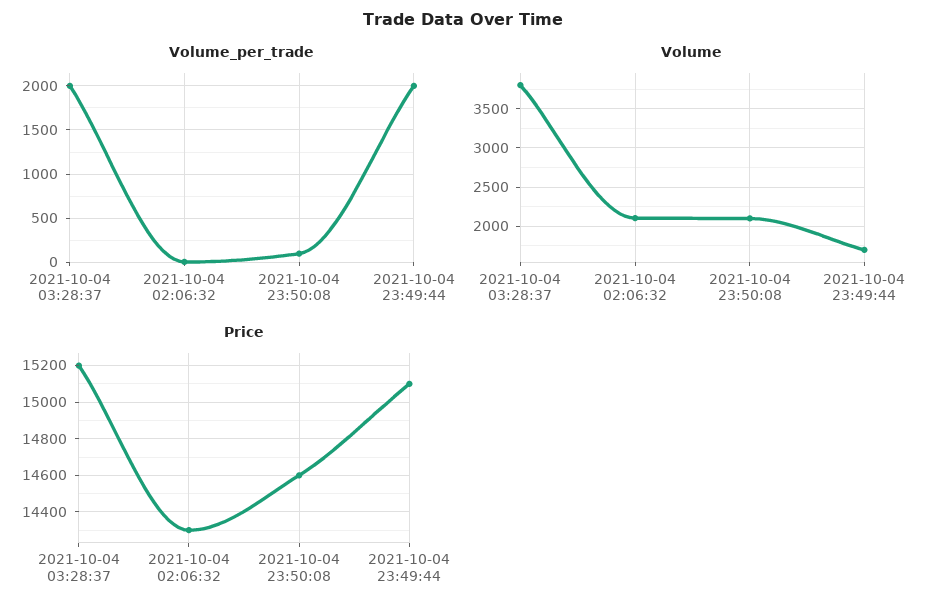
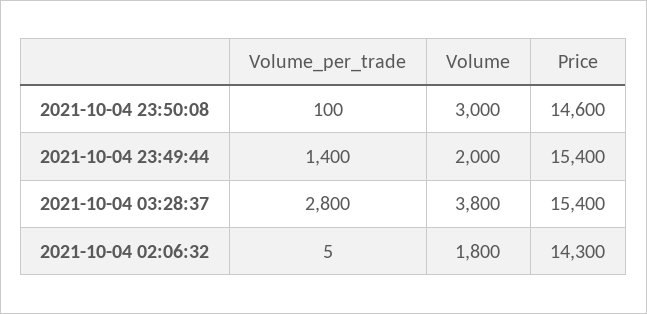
  {
    "Volume_per_trade": {
-     "2021-10-04 03:28:37": 2000,
+     "2021-10-04 03:28:37": 2800,
      "2021-10-04 02:06:32": 5,
      "2021-10-04 23:50:08": 100,
-     "2021-10-04 23:49:44": 2000
+     "2021-10-04 23:49:44": 1400
    },
    "Volume": {
      "2021-10-04 03:28:37": 3800,
-     "2021-10-04 02:06:32": 2100,
+     "2021-10-04 02:06:32": 1800,
-     "2021-10-04 23:50:08": 2100,
+     "2021-10-04 23:50:08": 3000,
-     "2021-10-04 23:49:44": 1700
+     "2021-10-04 23:49:44": 2000
    },
    "Price": {
-     "2021-10-04 03:28:37": 15200,
+     "2021-10-04 03:28:37": 15400,
      "2021-10-04 02:06:32": 14300,
      "2021-10-04 23:50:08": 14600,
-     "2021-10-04 23:49:44": 15100
+     "2021-10-04 23:49:44": 15400
    }
  }

